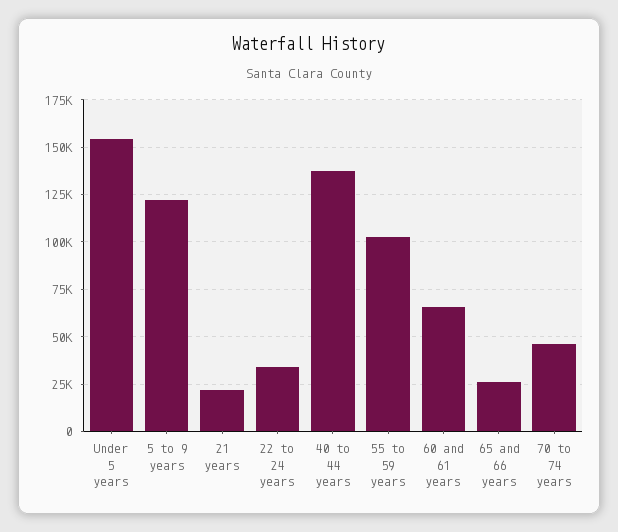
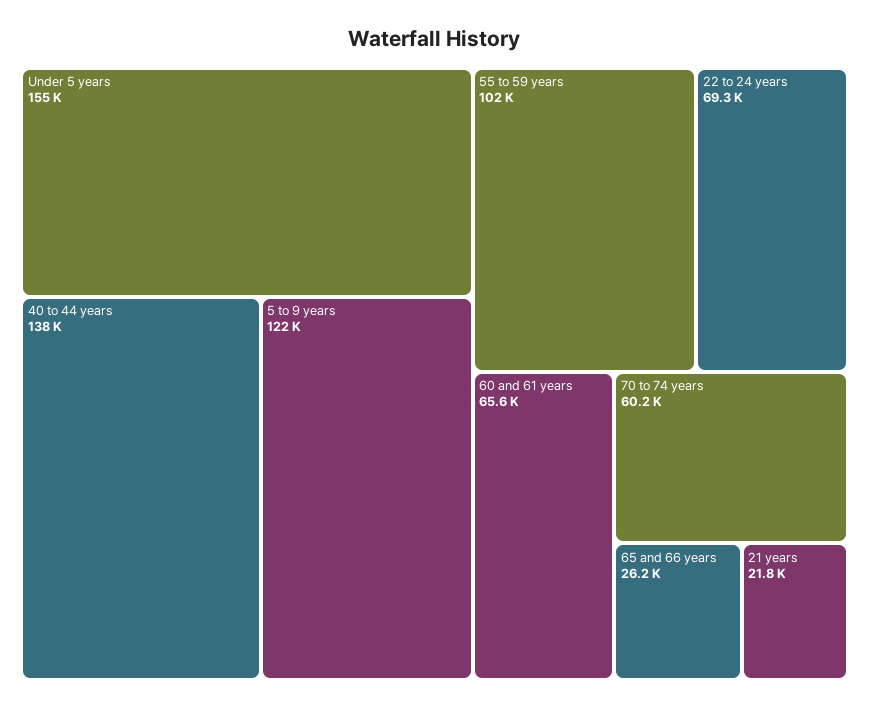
  {
    "Under 5 years": 155000,
    "5 to 9 years": 122000,
    "21 years": 21800,
-   "22 to 24 years": 35000,
+   "22 to 24 years": 69300,
    "40 to 44 years": 138000,
    "55 to 59 years": 102000,
    "60 and 61 years": 65600,
    "65 and 66 years": 26200,
-   "70 to 74 years": 45000
+   "70 to 74 years": 60200
  }

